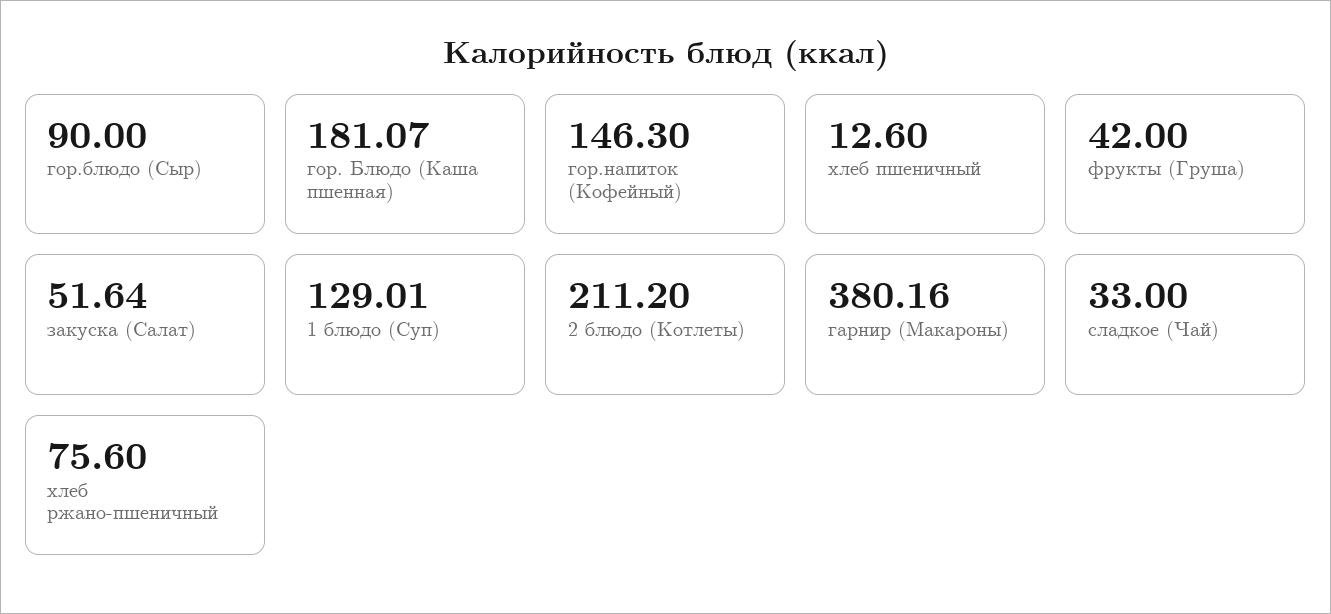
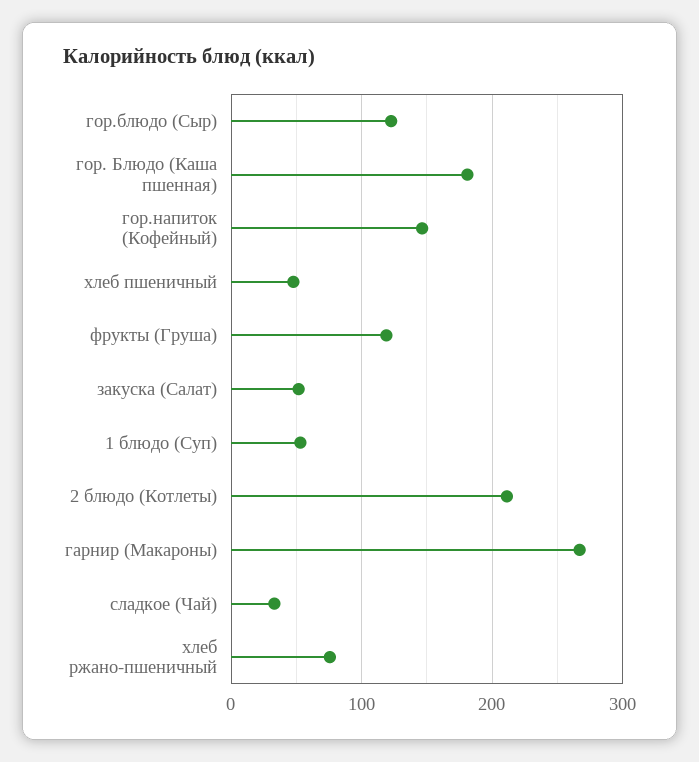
  {
-   "гор.блюдо (Сыр)": 90,
+   "гор.блюдо (Сыр)": 120,
    "гор. Блюдо (Каша пшенная)": 181.07,
    "гор.напиток (Кофейный)": 146.3,
-   "хлеб пшеничный": 12.6,
+   "хлеб пшеничный": 50,
-   "фрукты (Груша)": 42,
+   "фрукты (Груша)": 120,
    "закуска (Салат)": 51.64,
-   "1 блюдо (Суп)": 129.01,
+   "1 блюдо (Суп)": 50,
    "2 блюдо (Котлеты)": 211.2,
-   "гарнир (Макароны)": 380.16,
+   "гарнир (Макароны)": 270,
    "сладкое (Чай)": 33,
    "хлеб ржано-пшеничный": 75.6
  }

